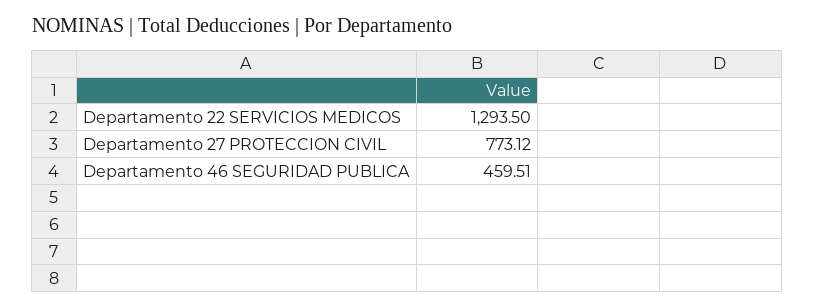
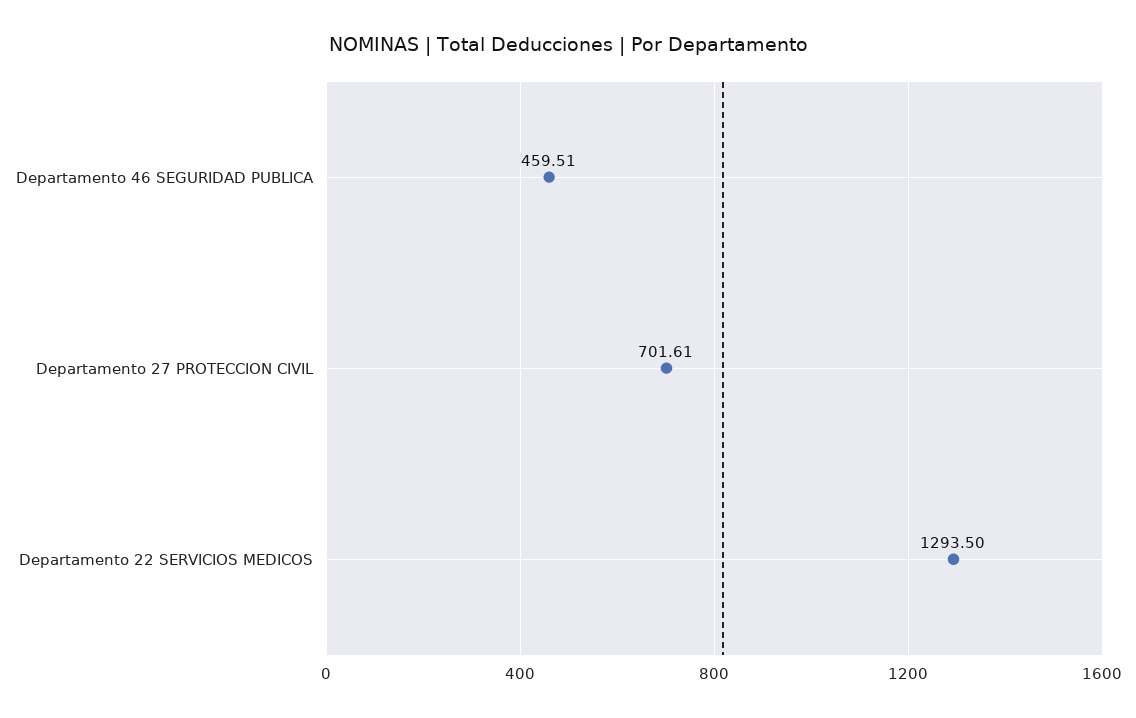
  {
    "Departamento 22 SERVICIOS MEDICOS": 1293.5,
-   "Departamento 27 PROTECCION CIVIL": 773.12,
+   "Departamento 27 PROTECCION CIVIL": 701.61,
    "Departamento 46 SEGURIDAD PUBLICA": 459.51
  }

